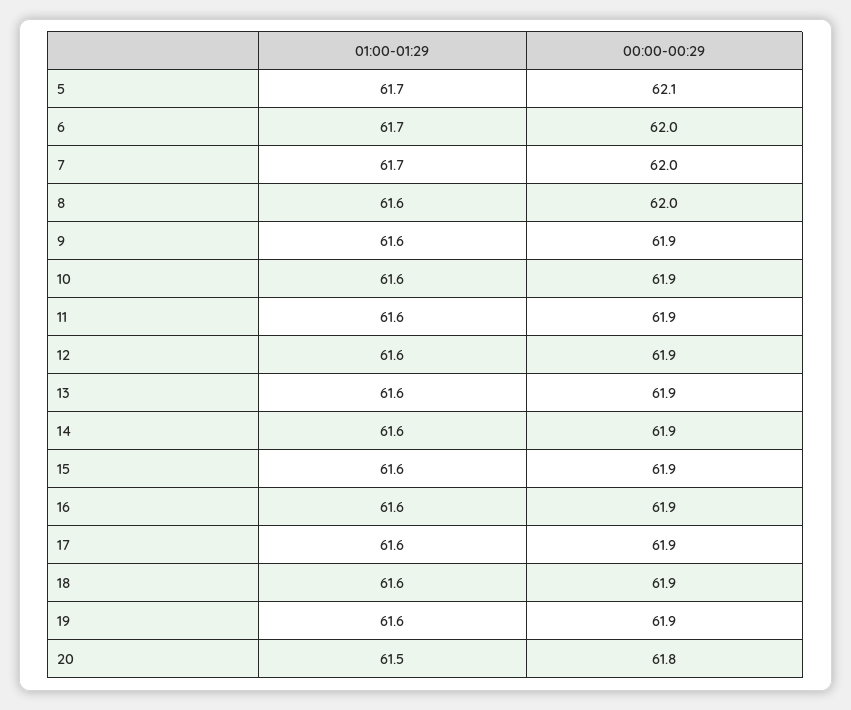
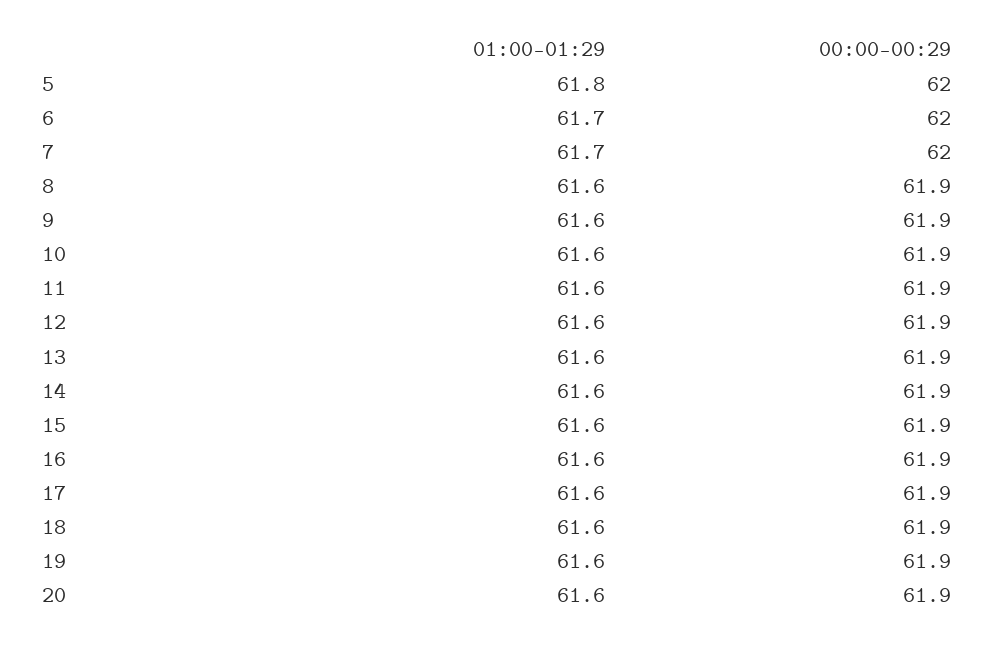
  {
    "01:00-01:29": {
-     "5": 61.7,
+     "5": 61.8,
      "6": 61.7,
      "7": 61.7,
      "8": 61.6,
      "9": 61.6,
      "10": 61.6,
      "11": 61.6,
      "12": 61.6,
      "13": 61.6,
      "14": 61.6,
      "15": 61.6,
      "16": 61.6,
      "17": 61.6,
      "18": 61.6,
      "19": 61.6,
-     "20": 61.5
+     "20": 61.6
    },
    "00:00-00:29": {
-     "5": 62.1,
+     "5": 62,
      "6": 62,
      "7": 62,
-     "8": 62,
+     "8": 61.9,
      "9": 61.9,
      "10": 61.9,
      "11": 61.9,
      "12": 61.9,
      "13": 61.9,
      "14": 61.9,
      "15": 61.9,
      "16": 61.9,
      "17": 61.9,
      "18": 61.9,
      "19": 61.9,
-     "20": 61.8
+     "20": 61.9
    }
  }

